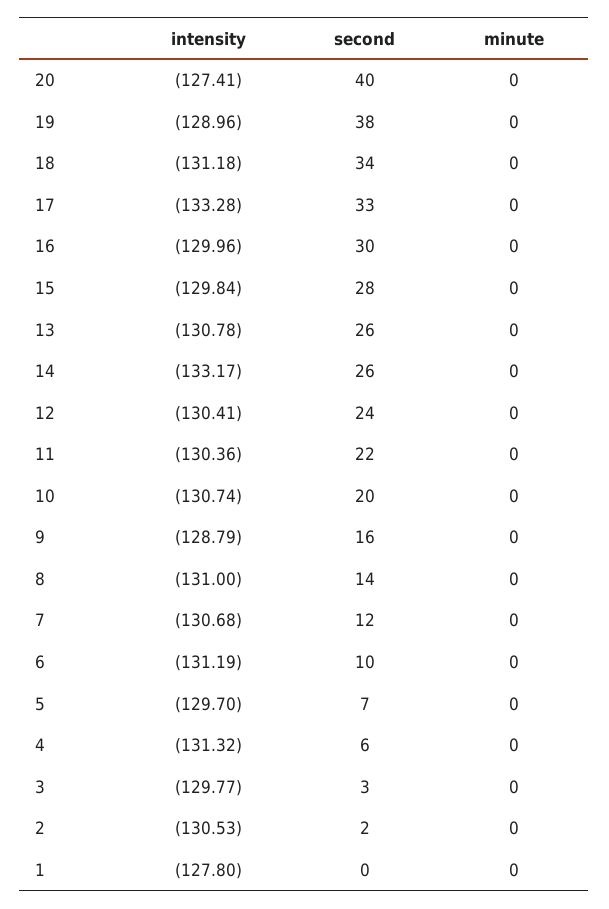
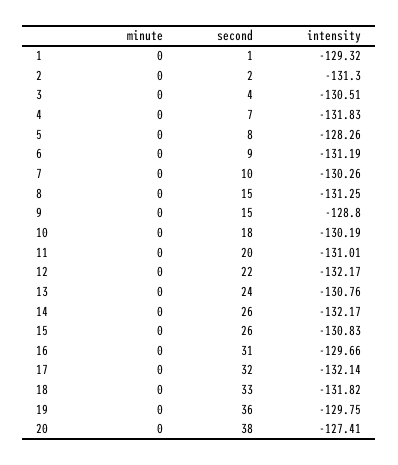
  {
    "intensity": {
      "20": -127.41,
-     "19": -128.96,
+     "19": -129.75,
-     "18": -131.18,
+     "18": -131.82,
-     "17": -133.28,
+     "17": -132.14,
-     "16": -129.96,
+     "16": -129.66,
-     "15": -129.84,
+     "15": -130.83,
-     "13": -130.78,
+     "13": -130.76,
-     "14": -133.17,
+     "14": -132.17,
-     "12": -130.41,
+     "12": -132.17,
-     "11": -130.36,
+     "11": -131.01,
-     "10": -130.74,
+     "10": -130.19,
-     "9": -128.79,
+     "9": -128.8,
-     "8": -131,
+     "8": -131.25,
-     "7": -130.68,
+     "7": -130.26,
      "6": -131.19,
-     "5": -129.7,
+     "5": -128.26,
-     "4": -131.32,
+     "4": -131.83,
-     "3": -129.77,
+     "3": -130.51,
-     "2": -130.53,
+     "2": -131.3,
-     "1": -127.8
+     "1": -129.32
    },
    "second": {
-     "20": 40,
+     "20": 38,
-     "19": 38,
+     "19": 36,
-     "18": 34,
+     "18": 33,
-     "17": 33,
+     "17": 32,
-     "16": 30,
+     "16": 31,
-     "15": 28,
+     "15": 26,
-     "13": 26,
+     "13": 24,
      "14": 26,
-     "12": 24,
+     "12": 22,
-     "11": 22,
+     "11": 20,
-     "10": 20,
+     "10": 18,
-     "9": 16,
+     "9": 15,
-     "8": 14,
+     "8": 15,
-     "7": 12,
+     "7": 10,
-     "6": 10,
+     "6": 9,
-     "5": 7,
+     "5": 8,
-     "4": 6,
+     "4": 7,
-     "3": 3,
+     "3": 4,
      "2": 2,
-     "1": 0
+     "1": 1
    },
    "minute": {
      "20": 0,
      "19": 0,
      "18": 0,
      "17": 0,
      "16": 0,
      "15": 0,
      "13": 0,
      "14": 0,
      "12": 0,
      "11": 0,
      "10": 0,
      "9": 0,
      "8": 0,
      "7": 0,
      "6": 0,
      "5": 0,
      "4": 0,
      "3": 0,
      "2": 0,
      "1": 0
    }
  }

